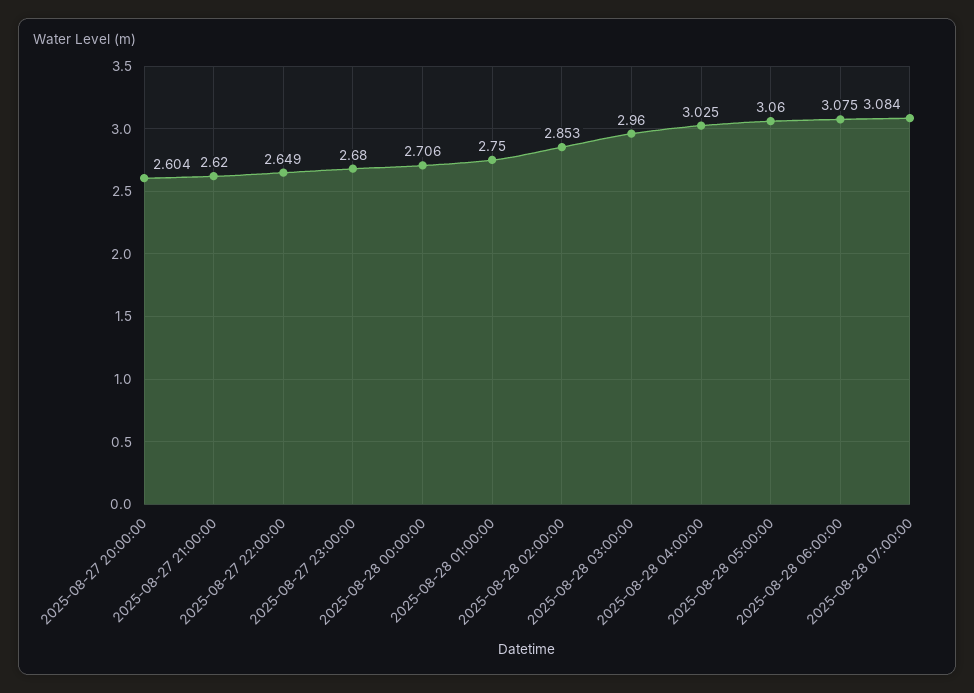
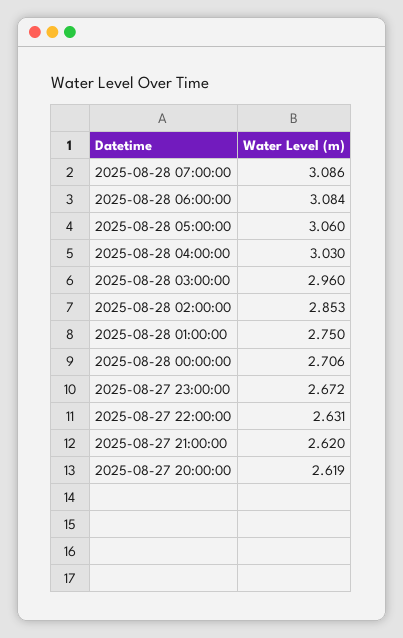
  {
-   "2025-08-27 20:00:00": 2.604,
+   "2025-08-27 20:00:00": 2.619,
    "2025-08-27 21:00:00": 2.62,
-   "2025-08-27 22:00:00": 2.649,
+   "2025-08-27 22:00:00": 2.631,
-   "2025-08-27 23:00:00": 2.68,
+   "2025-08-27 23:00:00": 2.672,
    "2025-08-28 00:00:00": 2.706,
    "2025-08-28 01:00:00": 2.75,
    "2025-08-28 02:00:00": 2.853,
    "2025-08-28 03:00:00": 2.96,
-   "2025-08-28 04:00:00": 3.025,
+   "2025-08-28 04:00:00": 3.03,
    "2025-08-28 05:00:00": 3.06,
-   "2025-08-28 06:00:00": 3.075,
+   "2025-08-28 06:00:00": 3.084,
-   "2025-08-28 07:00:00": 3.084
+   "2025-08-28 07:00:00": 3.086
  }

